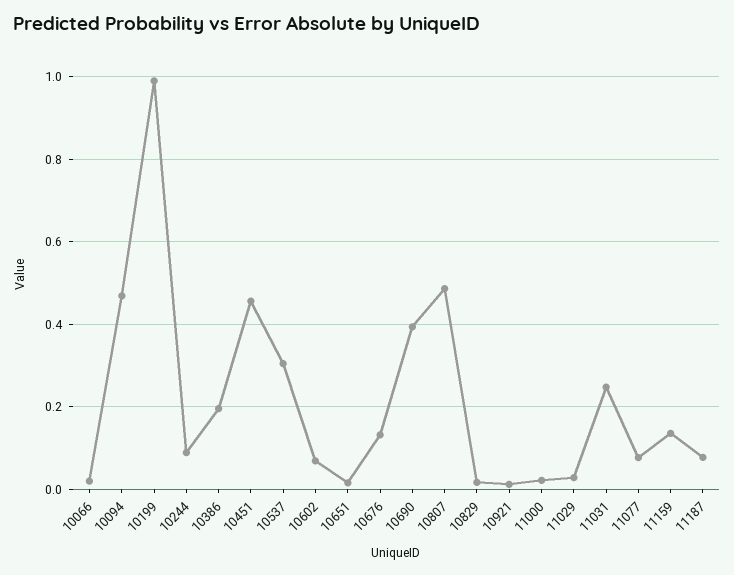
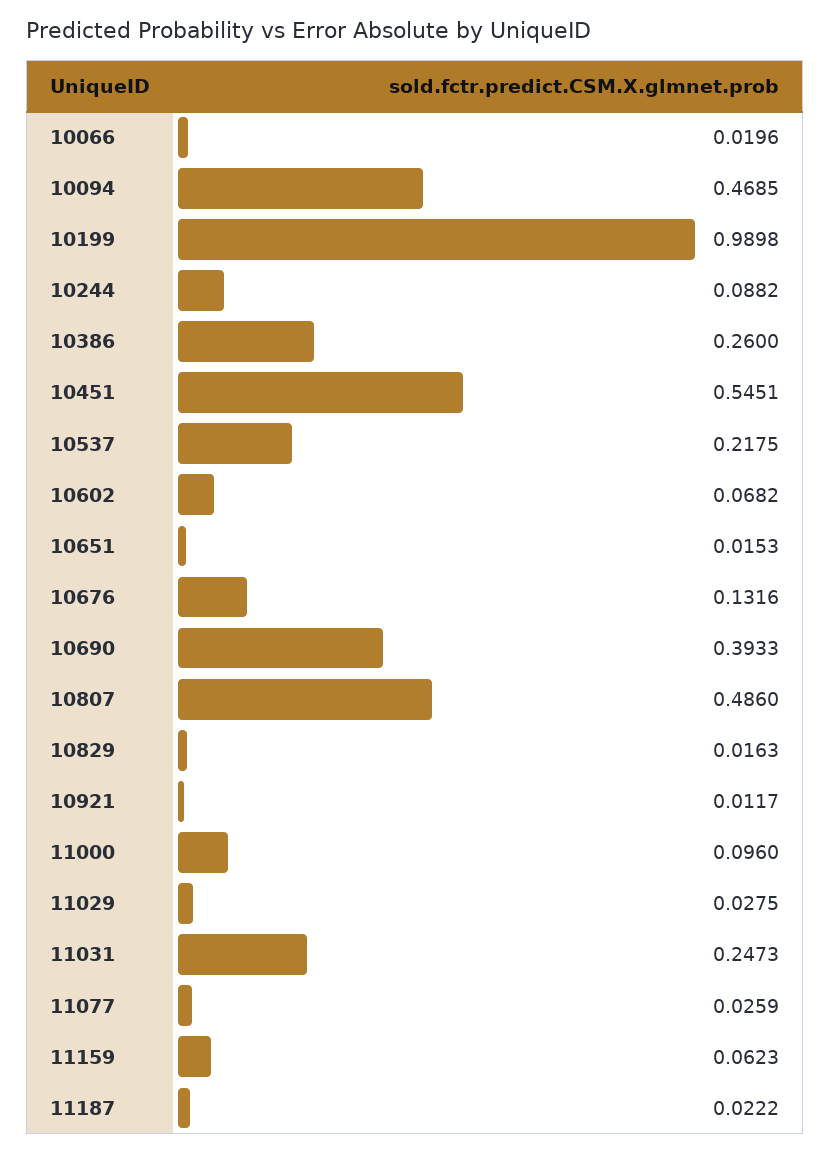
  {
    "10066": 0.0196,
    "10094": 0.4685,
    "10199": 0.9898,
    "10244": 0.0882,
-   "10386": 0.2,
+   "10386": 0.26,
-   "10451": 0.46,
+   "10451": 0.5451,
-   "10537": 0.3,
+   "10537": 0.2175,
    "10602": 0.0682,
    "10651": 0.0153,
    "10676": 0.1316,
    "10690": 0.3933,
    "10807": 0.486,
    "10829": 0.0163,
    "10921": 0.0117,
-   "11000": 0.02,
+   "11000": 0.096,
    "11029": 0.0275,
    "11031": 0.2473,
-   "11077": 0.08,
+   "11077": 0.0259,
-   "11159": 0.14,
+   "11159": 0.0623,
-   "11187": 0.08
+   "11187": 0.0222
  }

